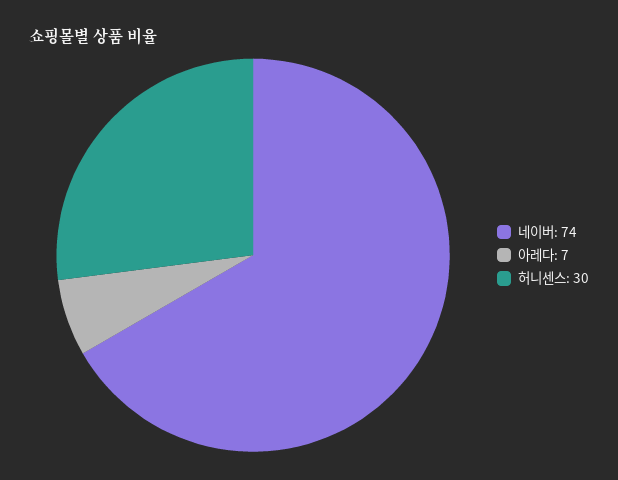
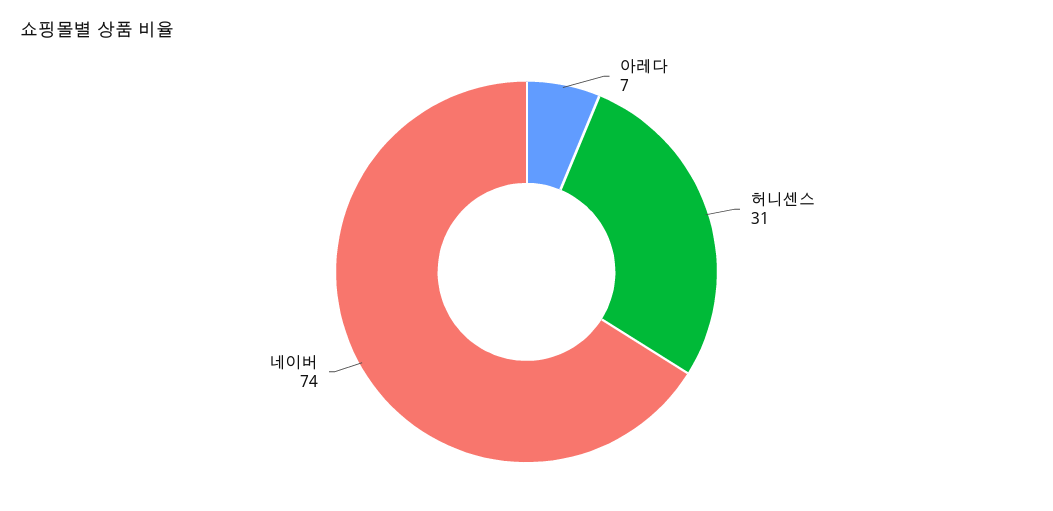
  {
    "네이버": 74,
    "아레다": 7,
-   "허니센스": 30
+   "허니센스": 31
  }

